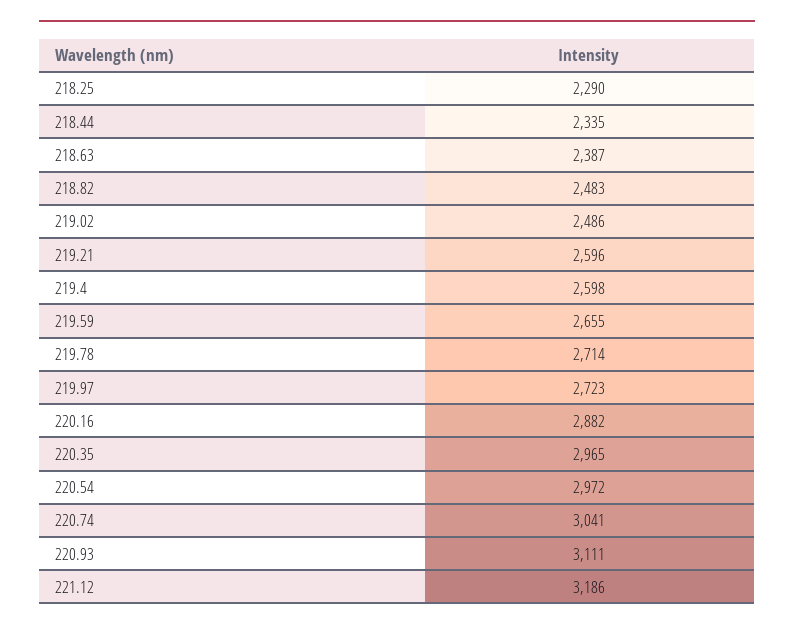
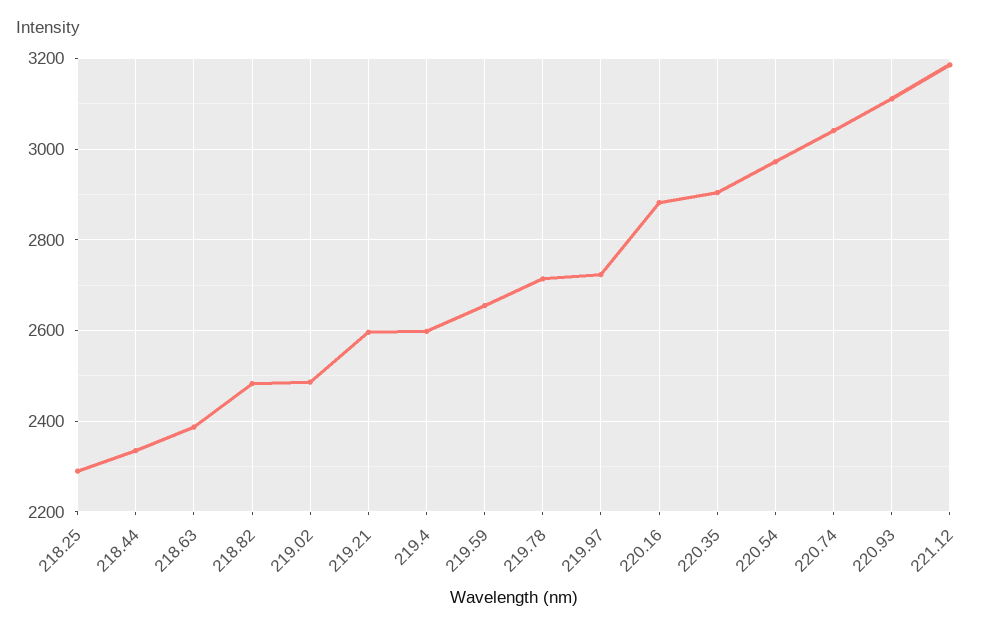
  {
    "218.25": 2290,
    "218.44": 2335,
    "218.63": 2387,
    "218.82": 2483,
    "219.02": 2486,
    "219.21": 2596,
    "219.4": 2598,
    "219.59": 2655,
    "219.78": 2714,
    "219.97": 2723,
    "220.16": 2882,
-   "220.35": 2965,
+   "220.35": 2900,
    "220.54": 2972,
    "220.74": 3041,
    "220.93": 3111,
    "221.12": 3186
  }

